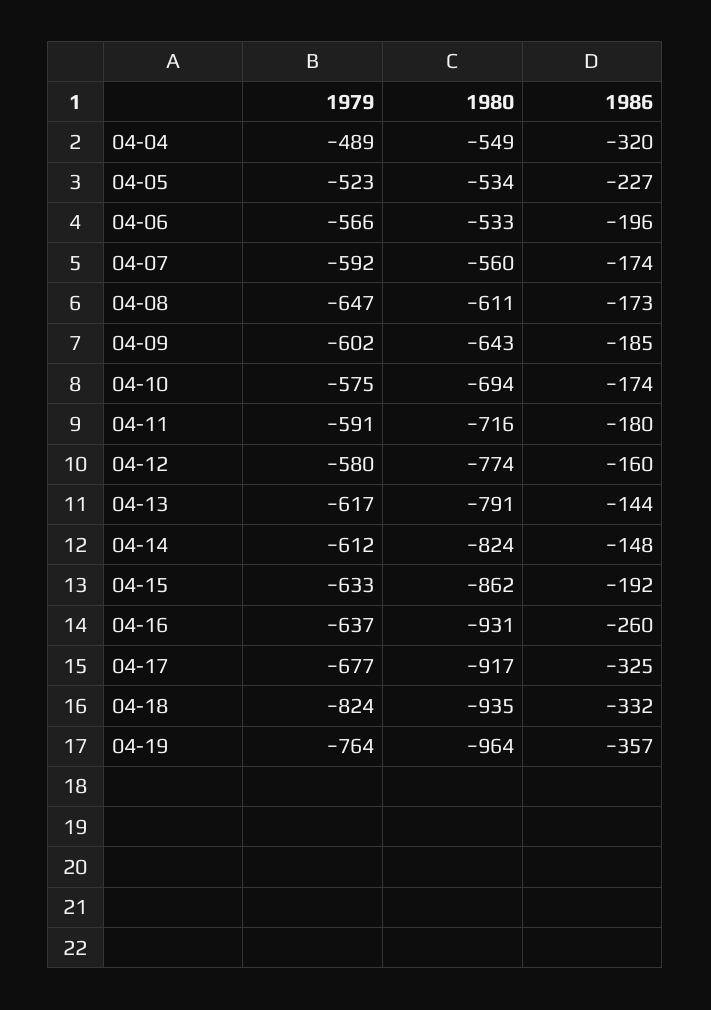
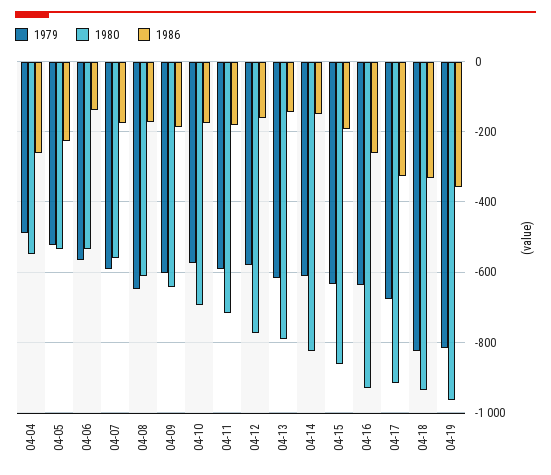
  {
    "1979": {
      "04-04": -489,
      "04-05": -523,
      "04-06": -566,
      "04-07": -592,
      "04-08": -647,
      "04-09": -602,
      "04-10": -575,
      "04-11": -591,
      "04-12": -580,
      "04-13": -617,
      "04-14": -612,
      "04-15": -633,
      "04-16": -637,
      "04-17": -677,
      "04-18": -824,
-     "04-19": -764
+     "04-19": -820
    },
    "1980": {
      "04-04": -549,
      "04-05": -534,
      "04-06": -533,
      "04-07": -560,
      "04-08": -611,
      "04-09": -643,
      "04-10": -694,
      "04-11": -716,
      "04-12": -774,
      "04-13": -791,
      "04-14": -824,
      "04-15": -862,
      "04-16": -931,
      "04-17": -917,
      "04-18": -935,
      "04-19": -964
    },
    "1986": {
-     "04-04": -320,
+     "04-04": -260,
      "04-05": -227,
-     "04-06": -196,
+     "04-06": -140,
      "04-07": -174,
      "04-08": -173,
      "04-09": -185,
      "04-10": -174,
      "04-11": -180,
      "04-12": -160,
      "04-13": -144,
      "04-14": -148,
      "04-15": -192,
      "04-16": -260,
      "04-17": -325,
      "04-18": -332,
      "04-19": -357
    }
  }

